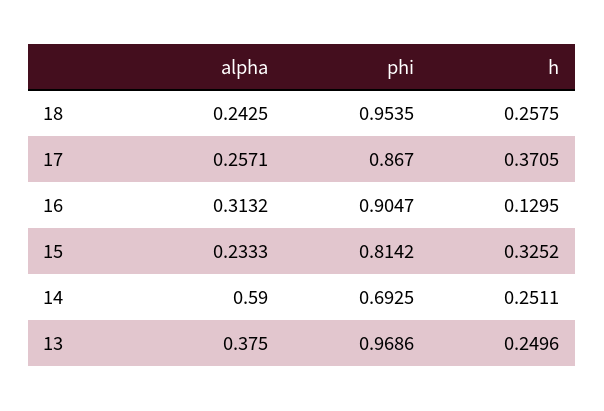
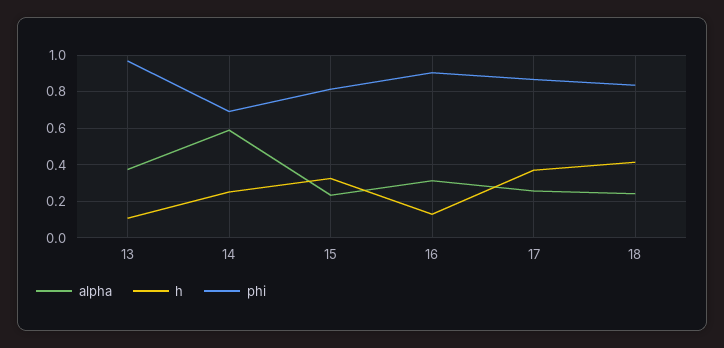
  {
    "alpha": {
      "18": 0.2425,
      "17": 0.2571,
      "16": 0.3132,
      "15": 0.2333,
      "14": 0.59,
      "13": 0.375
    },
    "phi": {
-     "18": 0.9535,
+     "18": 0.85,
      "17": 0.867,
      "16": 0.9047,
      "15": 0.8142,
      "14": 0.6925,
      "13": 0.9686
    },
    "h": {
-     "18": 0.2575,
+     "18": 0.4,
      "17": 0.3705,
      "16": 0.1295,
      "15": 0.3252,
      "14": 0.2511,
-     "13": 0.2496
+     "13": 0.1
    }
  }

